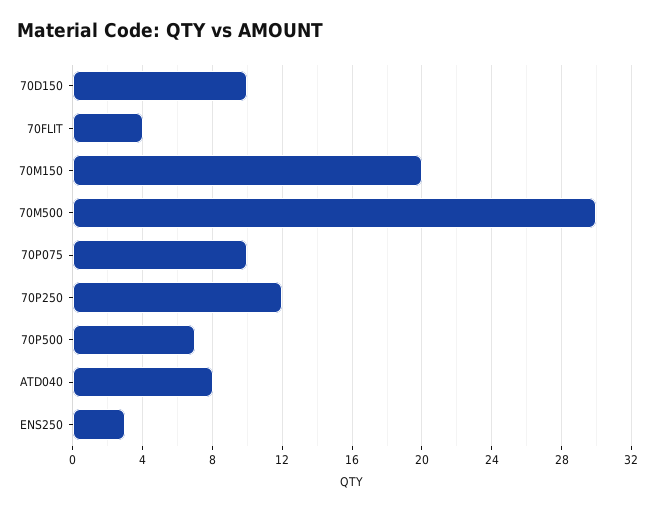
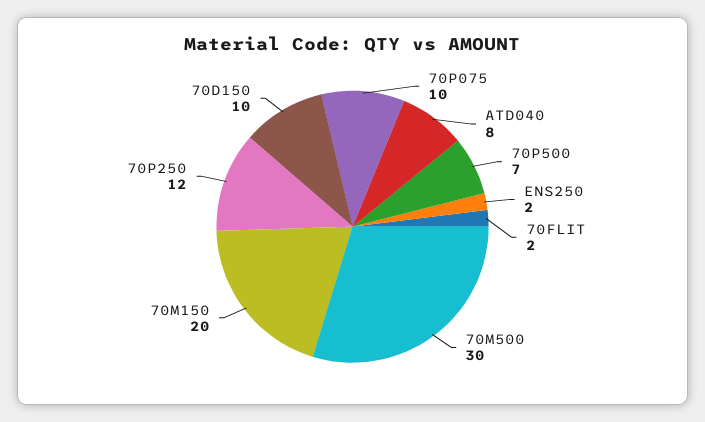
  {
    "70D150": 10,
-   "70FLIT": 4,
+   "70FLIT": 2,
    "70M150": 20,
    "70M500": 30,
    "70P075": 10,
    "70P250": 12,
    "70P500": 7,
    "ATD040": 8,
-   "ENS250": 3
+   "ENS250": 2
  }

